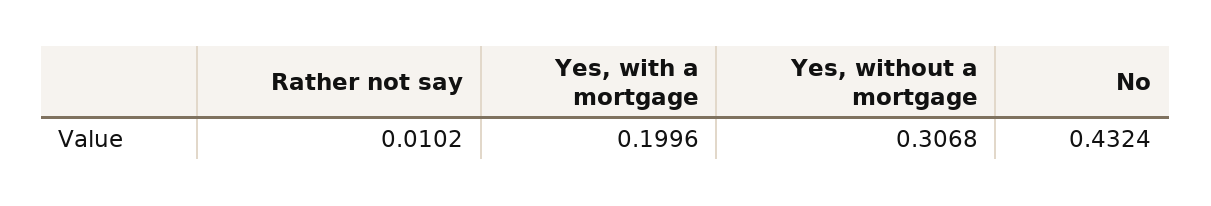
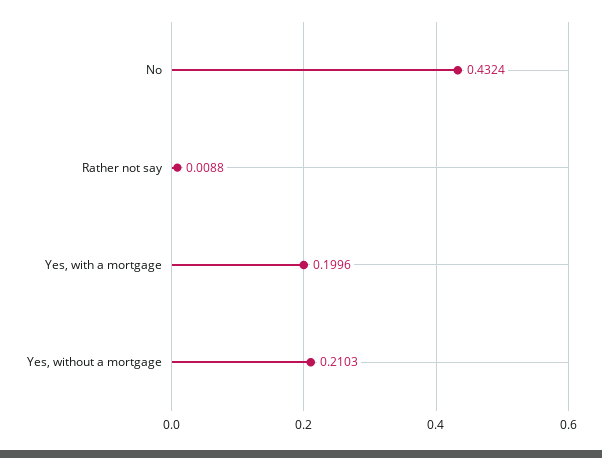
  {
-   "Rather not say": 0.0102,
+   "Rather not say": 0.0088,
    "Yes, with a mortgage": 0.1996,
-   "Yes, without a mortgage": 0.3068,
+   "Yes, without a mortgage": 0.2103,
    "No": 0.4324
  }

